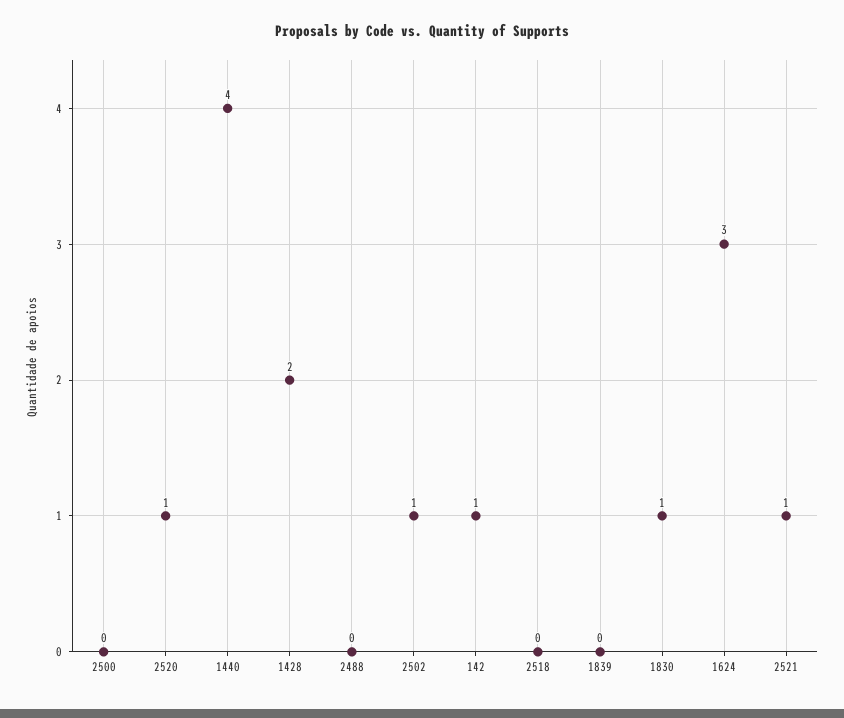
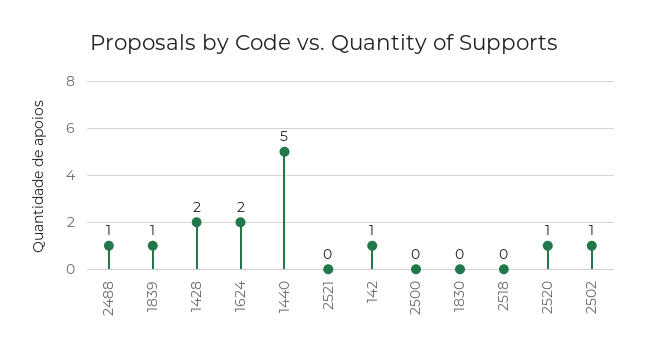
  {
    "2500": 0,
    "2520": 1,
-   "1440": 4,
+   "1440": 5,
    "1428": 2,
-   "2488": 0,
+   "2488": 1,
    "2502": 1,
    "142": 1,
    "2518": 0,
-   "1839": 0,
+   "1839": 1,
-   "1830": 1,
+   "1830": 0,
-   "1624": 3,
+   "1624": 2,
-   "2521": 1
+   "2521": 0
  }

